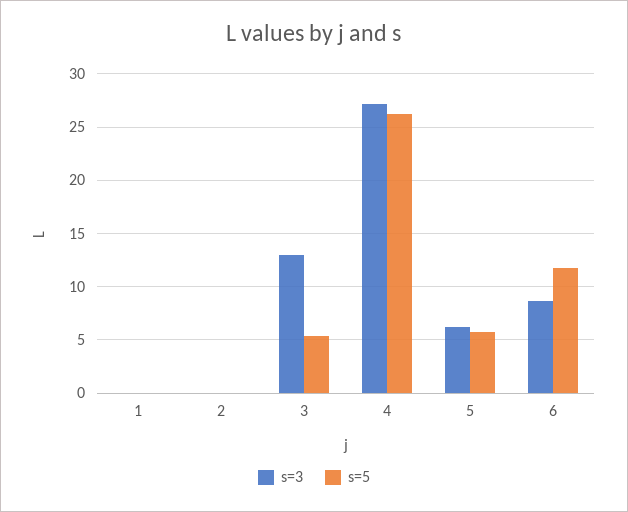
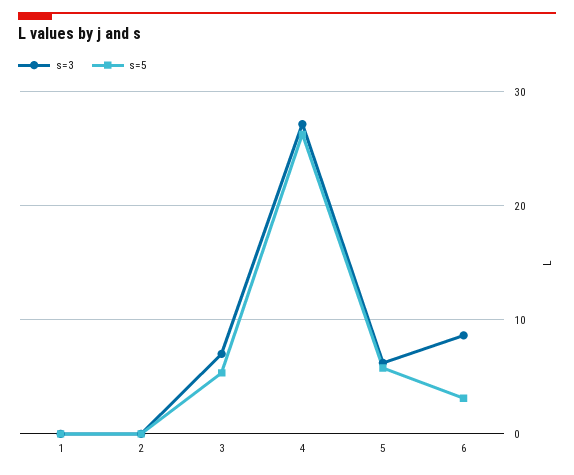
  {
    "s=3": {
      "1": 0,
      "2": 0,
-     "3": 13,
+     "3": 7,
      "4": 27,
      "5": 6,
      "6": 9
    },
    "s=5": {
      "1": 0,
      "2": 0,
      "3": 5,
      "4": 26,
      "5": 6,
-     "6": 12
+     "6": 3
    }
  }

